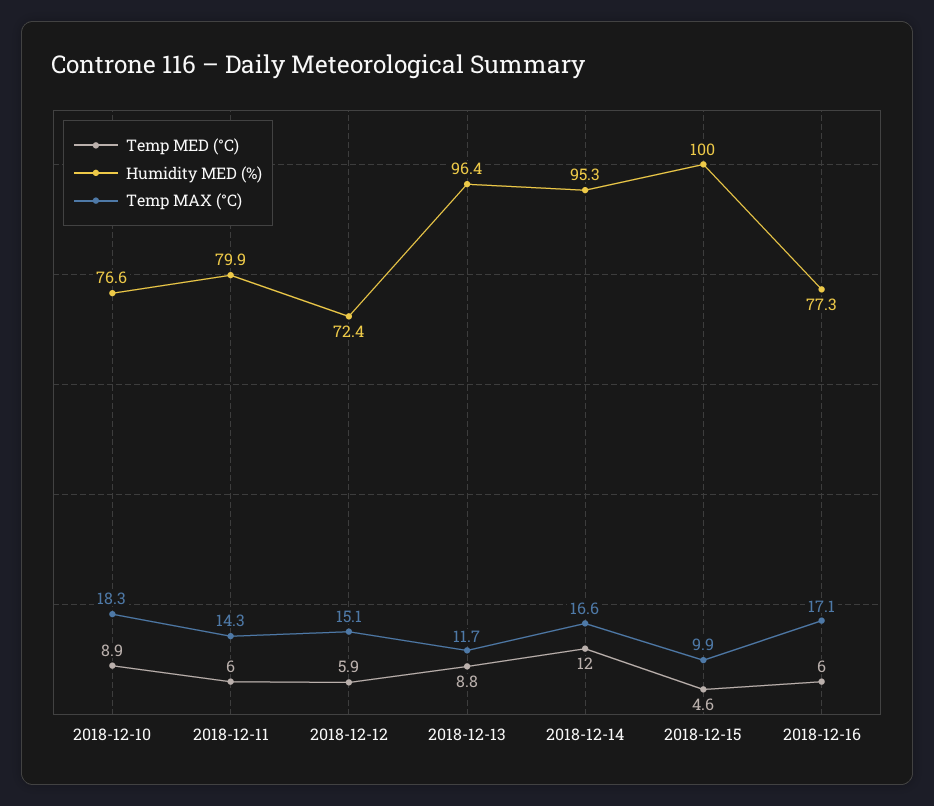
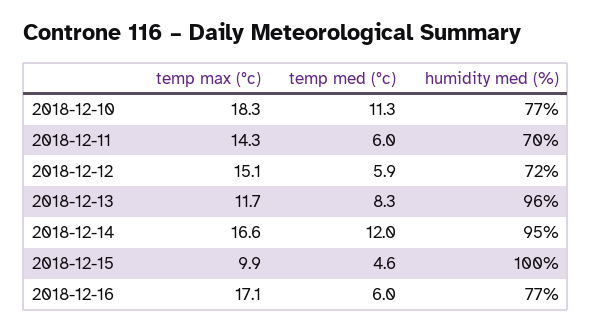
  {
    "Temp MED (°C)": {
-     "2018-12-10": 8.9,
+     "2018-12-10": 11.3,
      "2018-12-11": 6,
      "2018-12-12": 5.9,
-     "2018-12-13": 8.8,
+     "2018-12-13": 8.3,
      "2018-12-14": 12,
      "2018-12-15": 4.6,
      "2018-12-16": 6
    },
    "Humidity MED (%)": {
      "2018-12-10": 76.6,
-     "2018-12-11": 79.9,
+     "2018-12-11": 70,
      "2018-12-12": 72.4,
      "2018-12-13": 96.4,
      "2018-12-14": 95.3,
      "2018-12-15": 100,
      "2018-12-16": 77.3
    },
    "Temp MAX (°C)": {
      "2018-12-10": 18.3,
      "2018-12-11": 14.3,
      "2018-12-12": 15.1,
      "2018-12-13": 11.7,
      "2018-12-14": 16.6,
      "2018-12-15": 9.9,
      "2018-12-16": 17.1
    }
  }

